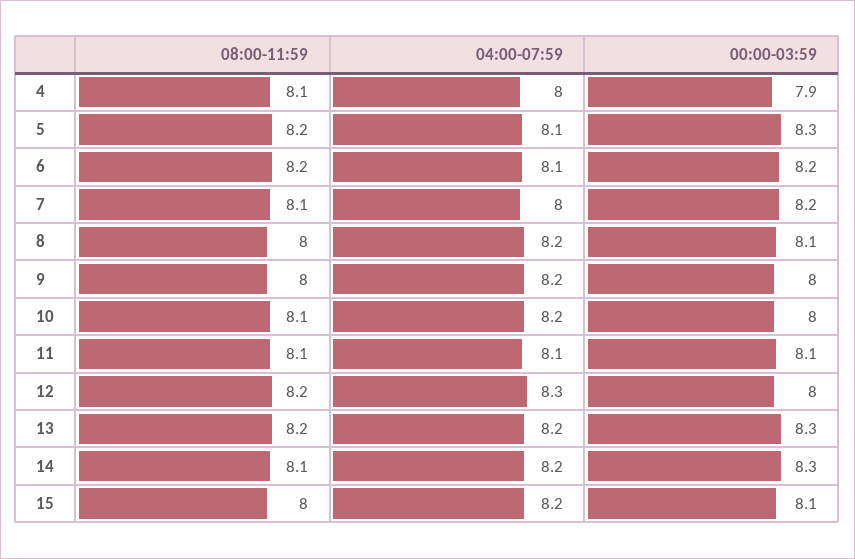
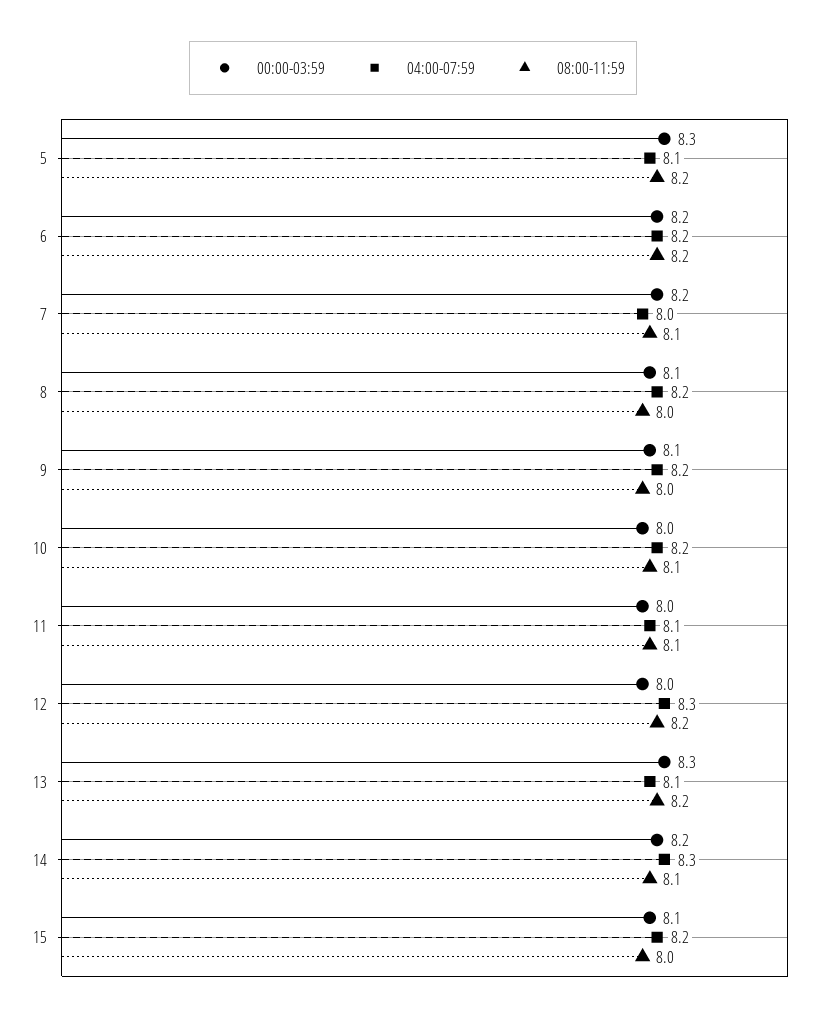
  {
    "08:00-11:59": {
-     "4": 8.1,
      "5": 8.2,
      "6": 8.2,
      "7": 8.1,
      "8": 8,
      "9": 8,
      "10": 8.1,
      "11": 8.1,
      "12": 8.2,
      "13": 8.2,
      "14": 8.1,
      "15": 8
    },
    "04:00-07:59": {
-     "4": 8,
      "5": 8.1,
-     "6": 8.1,
+     "6": 8.2,
      "7": 8,
      "8": 8.2,
      "9": 8.2,
      "10": 8.2,
      "11": 8.1,
      "12": 8.3,
-     "13": 8.2,
+     "13": 8.1,
-     "14": 8.2,
+     "14": 8.3,
      "15": 8.2
    },
    "00:00-03:59": {
-     "4": 7.9,
      "5": 8.3,
      "6": 8.2,
      "7": 8.2,
      "8": 8.1,
-     "9": 8,
+     "9": 8.1,
      "10": 8,
-     "11": 8.1,
+     "11": 8,
      "12": 8,
      "13": 8.3,
-     "14": 8.3,
+     "14": 8.2,
      "15": 8.1
    }
  }

